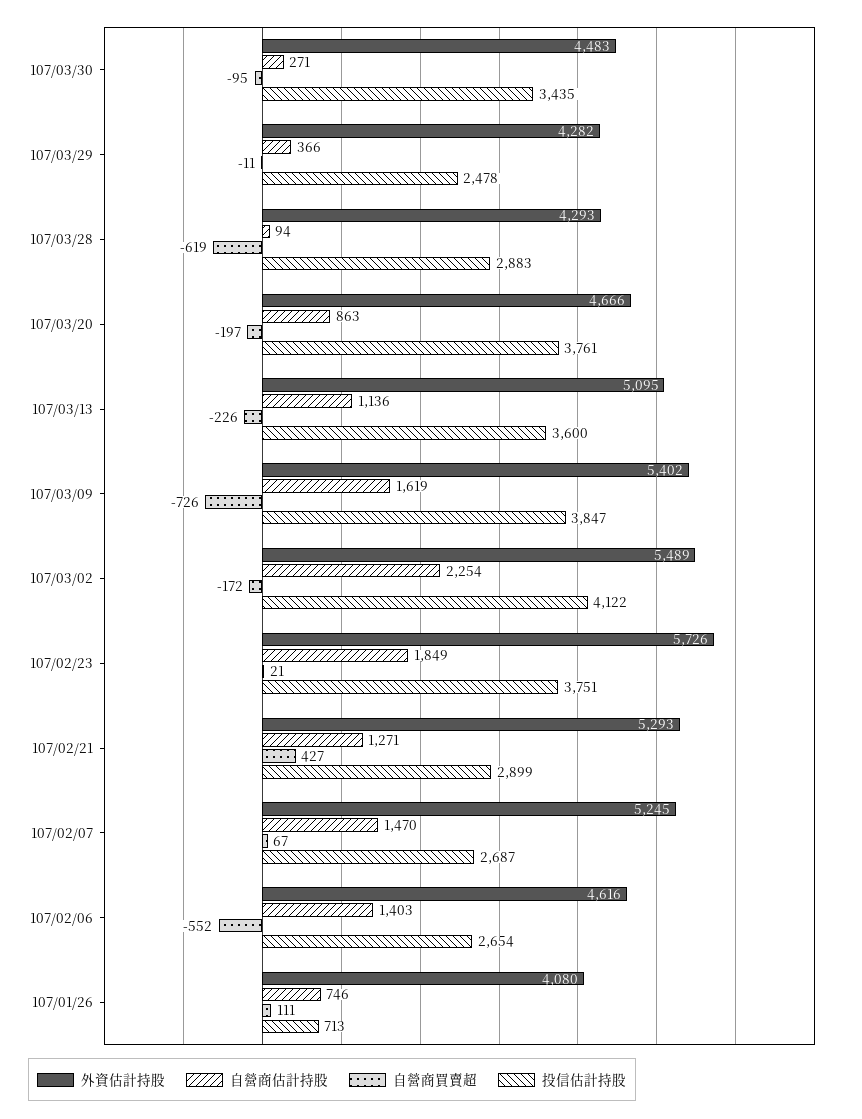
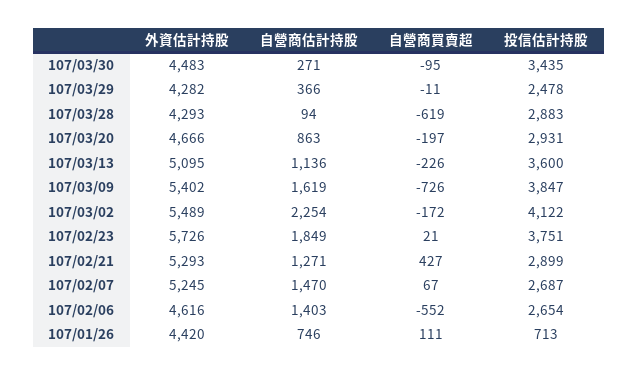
  {
    "外資估計持股": {
      "107/03/30": 4483,
      "107/03/29": 4282,
      "107/03/28": 4293,
      "107/03/20": 4666,
      "107/03/13": 5095,
      "107/03/09": 5402,
      "107/03/02": 5489,
      "107/02/23": 5726,
      "107/02/21": 5293,
      "107/02/07": 5245,
      "107/02/06": 4616,
-     "107/01/26": 4080
+     "107/01/26": 4420
    },
    "自營商估計持股": {
      "107/03/30": 271,
      "107/03/29": 366,
      "107/03/28": 94,
      "107/03/20": 863,
      "107/03/13": 1136,
      "107/03/09": 1619,
      "107/03/02": 2254,
      "107/02/23": 1849,
      "107/02/21": 1271,
      "107/02/07": 1470,
      "107/02/06": 1403,
      "107/01/26": 746
    },
    "自營商買賣超": {
      "107/03/30": -95,
      "107/03/29": -11,
      "107/03/28": -619,
      "107/03/20": -197,
      "107/03/13": -226,
      "107/03/09": -726,
      "107/03/02": -172,
      "107/02/23": 21,
      "107/02/21": 427,
      "107/02/07": 67,
      "107/02/06": -552,
      "107/01/26": 111
    },
    "投信估計持股": {
      "107/03/30": 3435,
      "107/03/29": 2478,
      "107/03/28": 2883,
-     "107/03/20": 3761,
+     "107/03/20": 2931,
      "107/03/13": 3600,
      "107/03/09": 3847,
      "107/03/02": 4122,
      "107/02/23": 3751,
      "107/02/21": 2899,
      "107/02/07": 2687,
      "107/02/06": 2654,
      "107/01/26": 713
    }
  }

